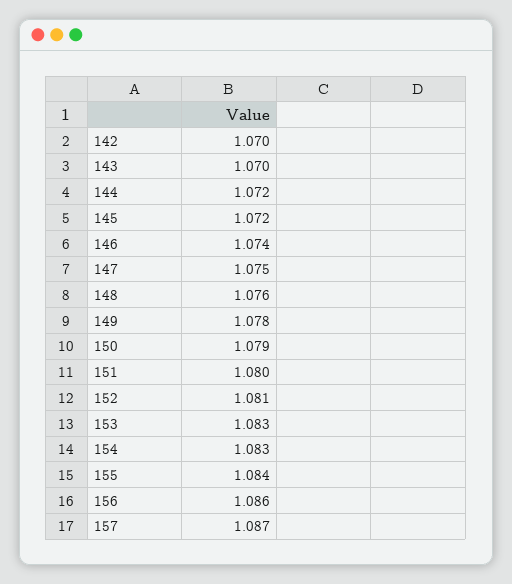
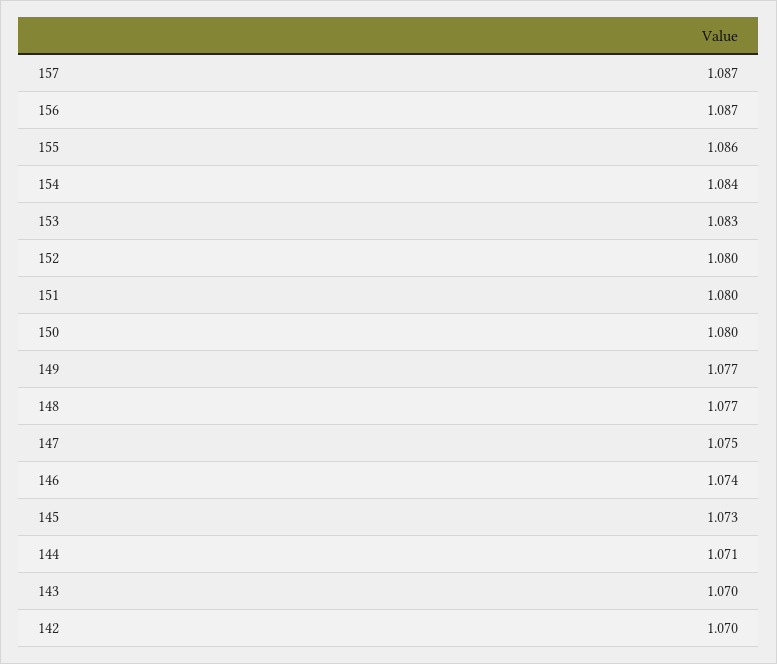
  {
    "142": 1.07,
    "143": 1.07,
-   "144": 1.072,
+   "144": 1.071,
-   "145": 1.072,
+   "145": 1.073,
    "146": 1.074,
    "147": 1.075,
-   "148": 1.076,
+   "148": 1.077,
-   "149": 1.078,
+   "149": 1.077,
-   "150": 1.079,
+   "150": 1.08,
    "151": 1.08,
-   "152": 1.081,
+   "152": 1.08,
    "153": 1.083,
-   "154": 1.083,
+   "154": 1.084,
-   "155": 1.084,
+   "155": 1.086,
-   "156": 1.086,
+   "156": 1.087,
    "157": 1.087
  }

